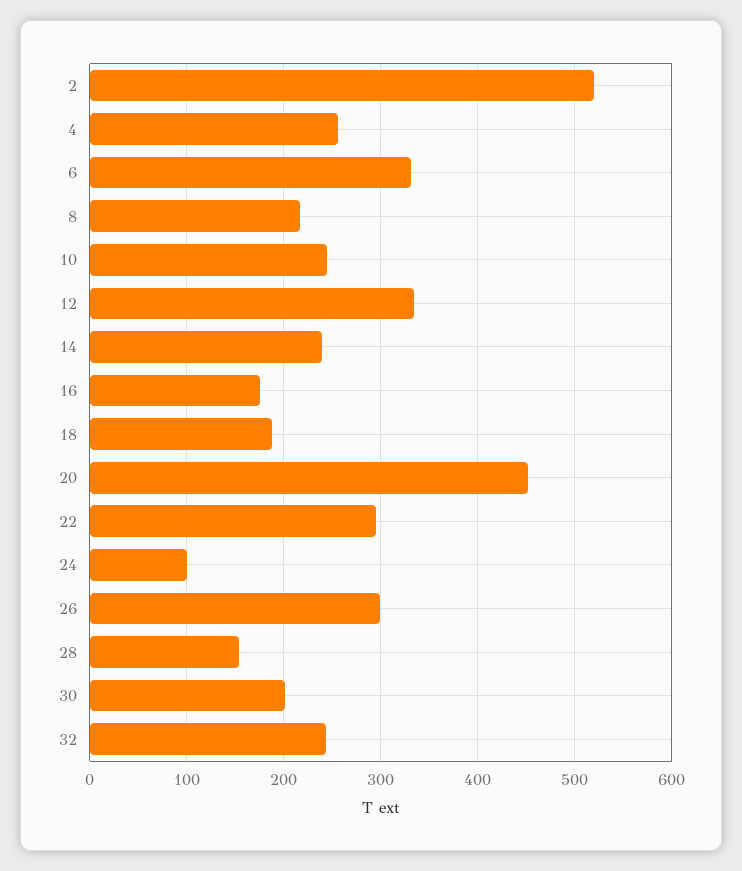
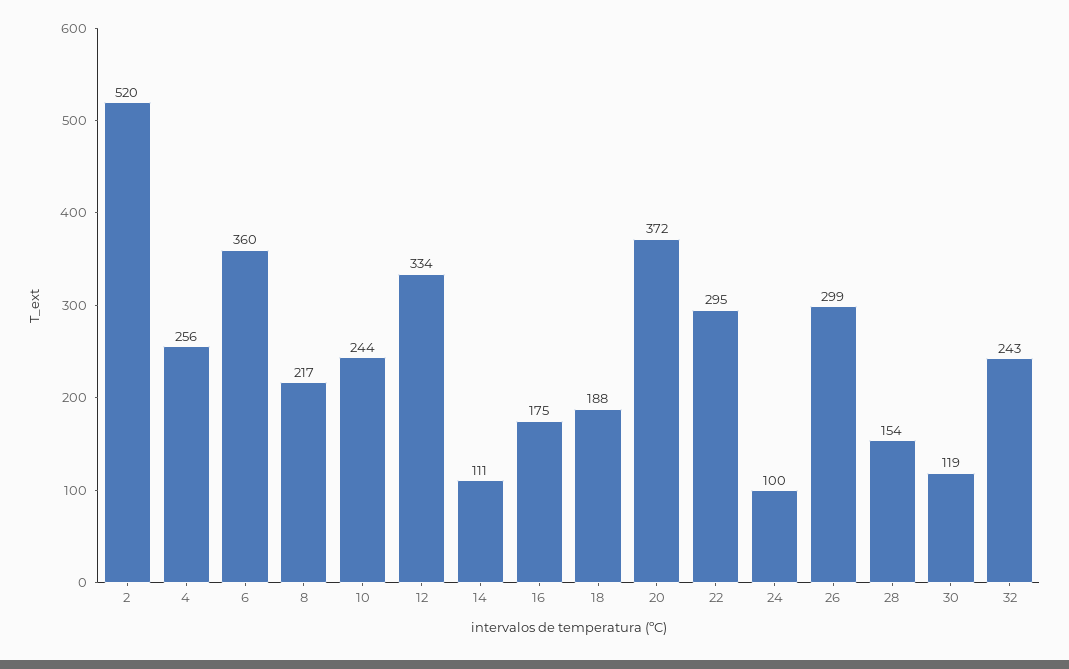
  {
    "2": 520,
    "4": 256,
-   "6": 330,
+   "6": 360,
    "8": 217,
    "10": 244,
    "12": 334,
-   "14": 240,
+   "14": 111,
    "16": 175,
    "18": 188,
-   "20": 450,
+   "20": 372,
    "22": 295,
    "24": 100,
    "26": 299,
    "28": 154,
-   "30": 200,
+   "30": 119,
    "32": 243
  }

